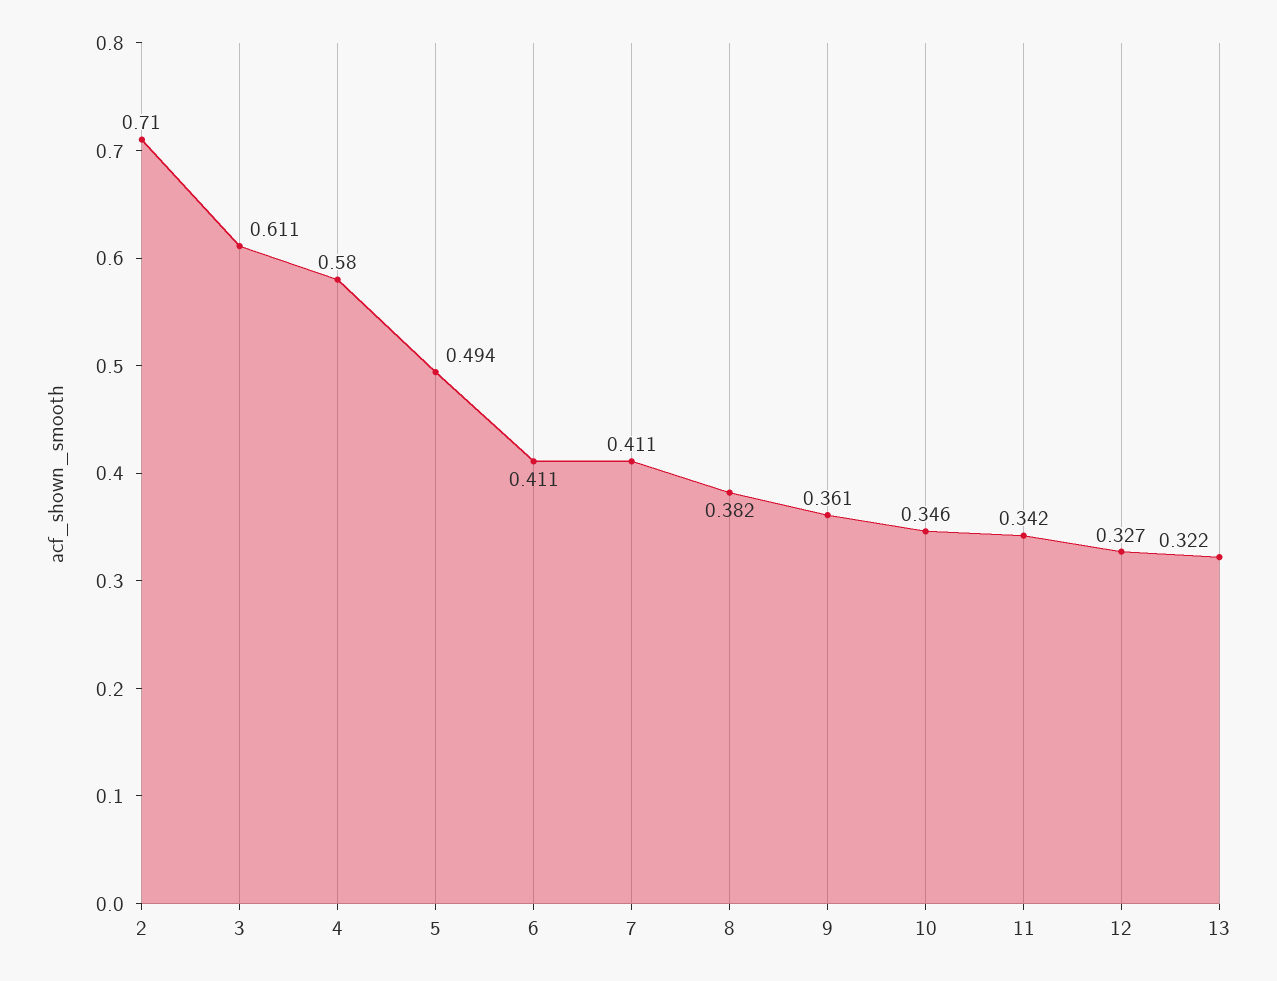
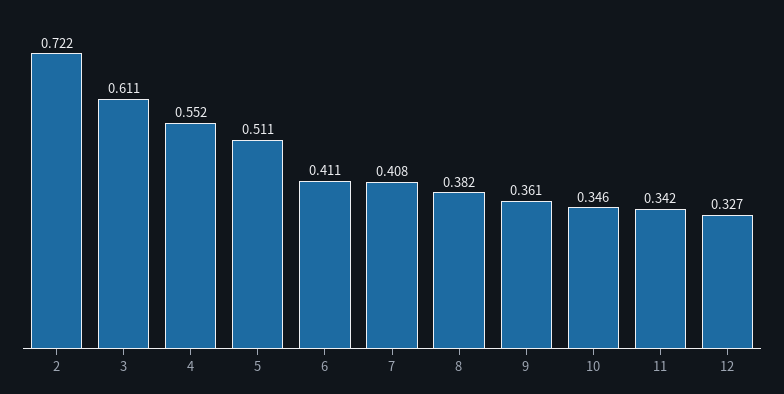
  {
-   "2": 0.71,
+   "2": 0.722,
    "3": 0.611,
-   "4": 0.58,
+   "4": 0.552,
-   "5": 0.494,
+   "5": 0.511,
    "6": 0.411,
-   "7": 0.411,
+   "7": 0.408,
    "8": 0.382,
    "9": 0.361,
    "10": 0.346,
    "11": 0.342,
-   "12": 0.327,
+   "12": 0.327
-   "13": 0.322
  }

